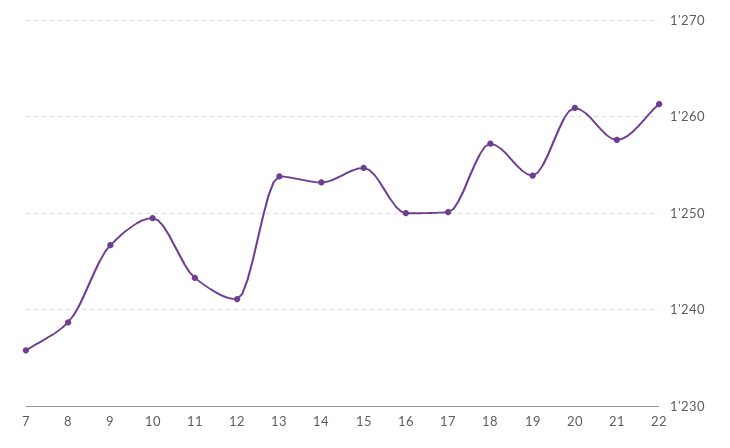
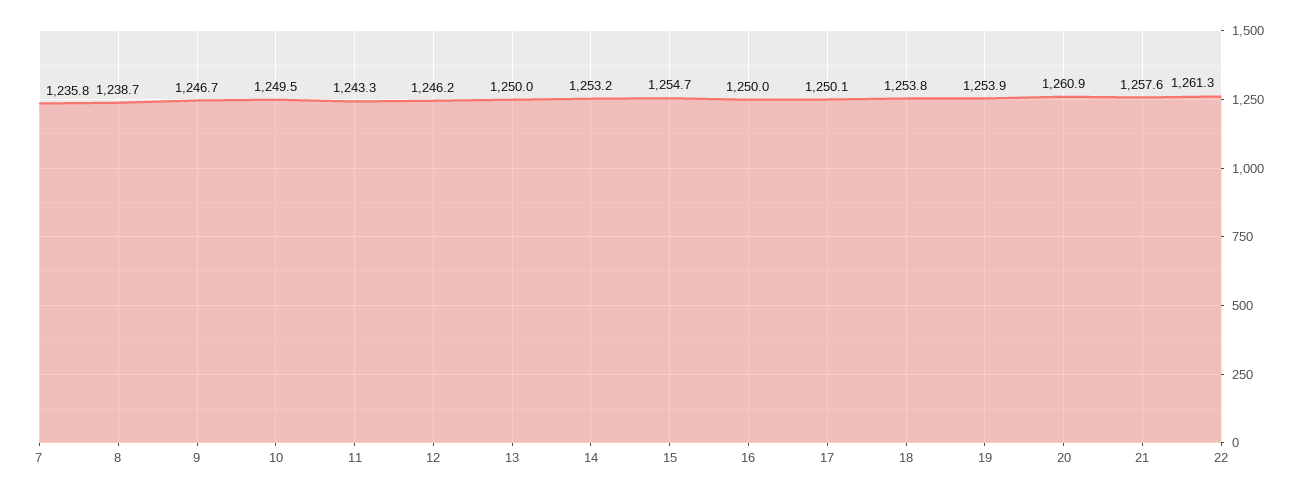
  {
    "7": 1235.8,
    "8": 1238.7,
    "9": 1246.7,
    "10": 1249.5,
    "11": 1243.3,
-   "12": 1241,
+   "12": 1246.2,
-   "13": 1254,
+   "13": 1250,
    "14": 1253.2,
    "15": 1254.7,
    "16": 1250,
    "17": 1250.1,
-   "18": 1257,
+   "18": 1253.8,
    "19": 1253.9,
    "20": 1260.9,
    "21": 1257.6,
    "22": 1261.3
  }

